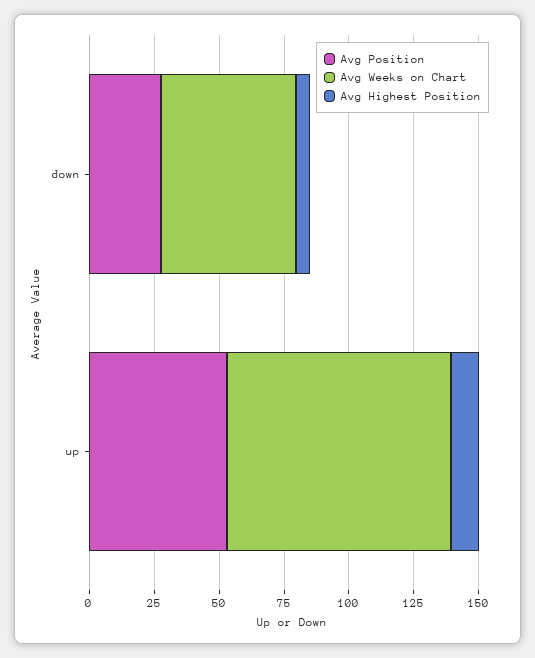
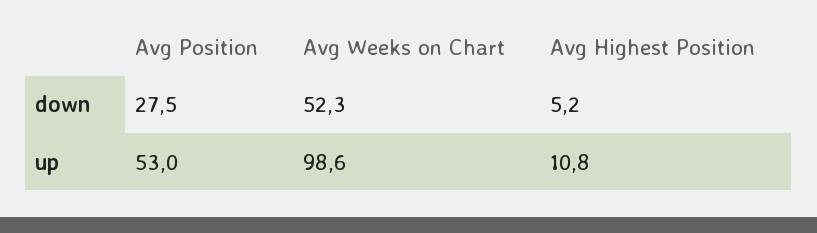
  {
    "Avg Position": {
      "down": 27.5,
      "up": 53
    },
    "Avg Weeks on Chart": {
      "down": 52.3,
-     "up": 85
+     "up": 98.6
    },
    "Avg Highest Position": {
      "down": 5.2,
      "up": 10.8
    }
  }

